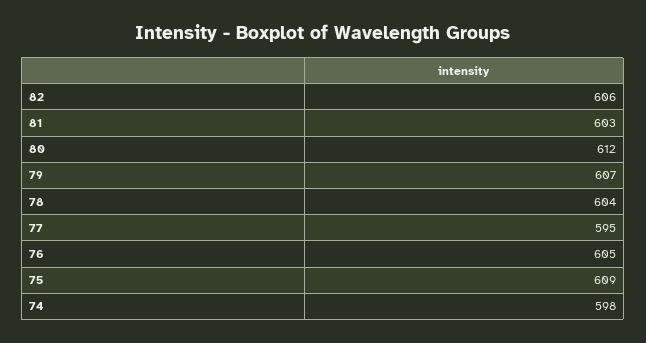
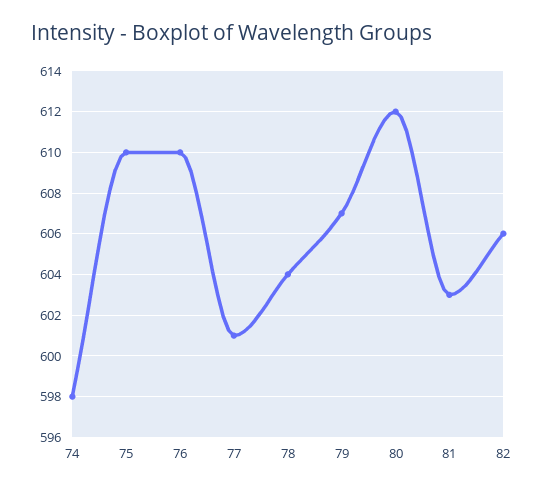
  {
    "82": 606,
    "81": 603,
    "80": 612,
    "79": 607,
    "78": 604,
-   "77": 595,
+   "77": 601,
-   "76": 605,
+   "76": 610,
-   "75": 609,
+   "75": 610,
    "74": 598
  }

